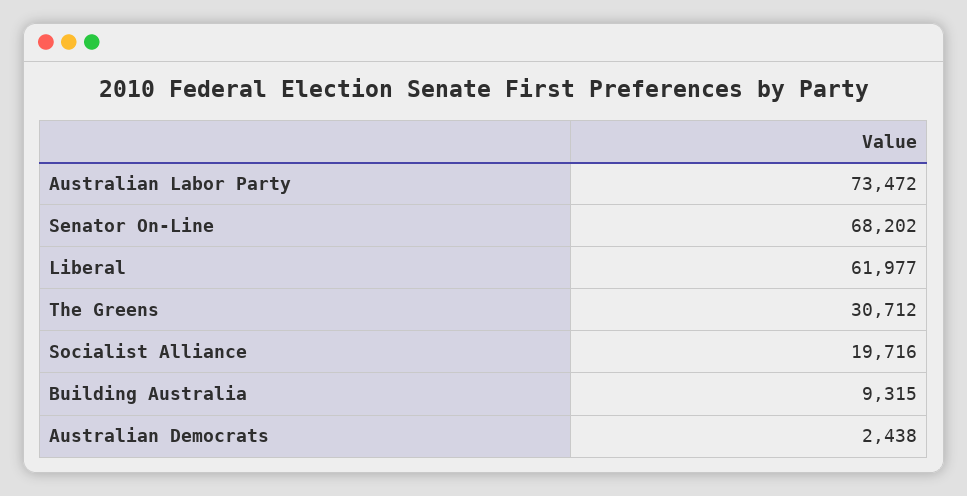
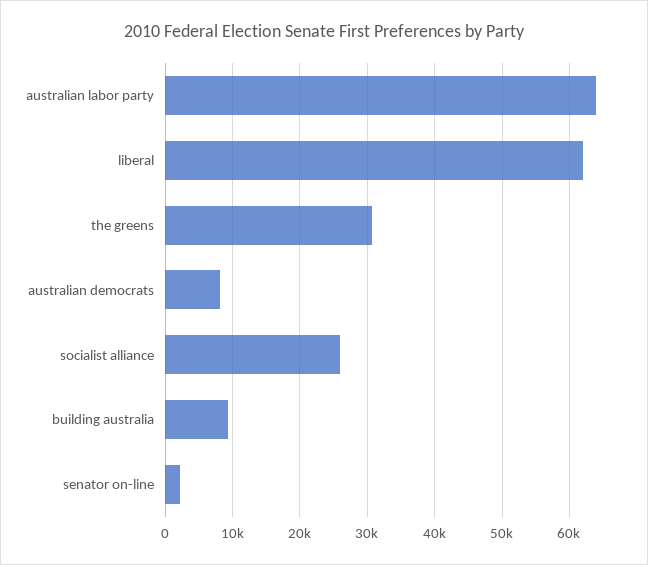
  {
-   "Australian Labor Party": 73472,
+   "Australian Labor Party": 64000,
-   "Senator On-Line": 68202,
+   "Senator On-Line": 2000,
    "Liberal": 61977,
    "The Greens": 30712,
-   "Socialist Alliance": 19716,
+   "Socialist Alliance": 26000,
    "Building Australia": 9315,
-   "Australian Democrats": 2438
+   "Australian Democrats": 8000
  }

